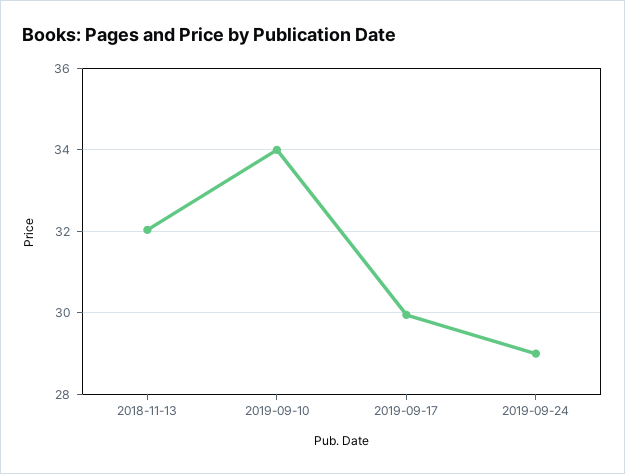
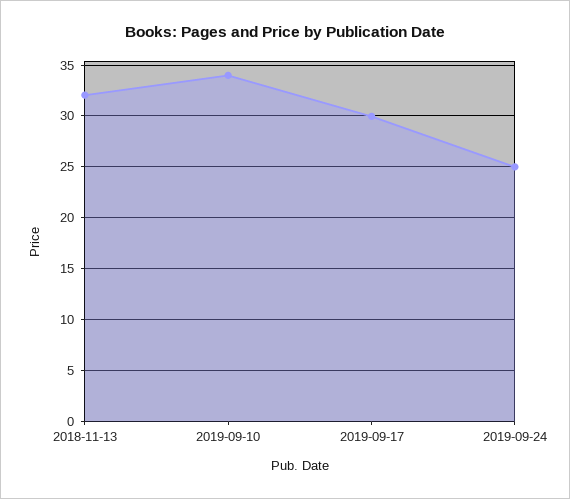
  {
    "2018-11-13": 32,
    "2019-09-10": 34,
    "2019-09-17": 30,
-   "2019-09-24": 29
+   "2019-09-24": 25
  }

